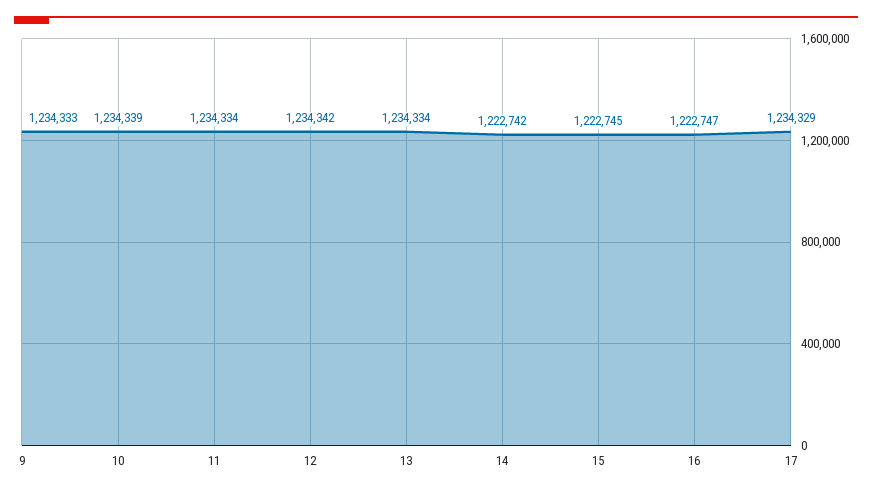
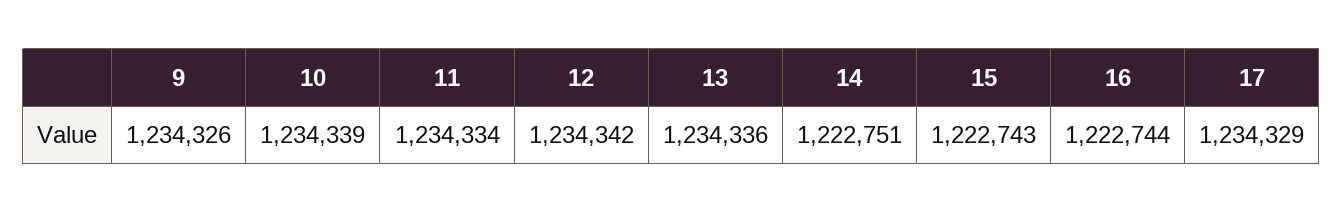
  {
-   "9": 1234333,
+   "9": 1234326,
    "10": 1234339,
    "11": 1234334,
    "12": 1234342,
-   "13": 1234334,
+   "13": 1234336,
-   "14": 1222742,
+   "14": 1222751,
-   "15": 1222745,
+   "15": 1222743,
-   "16": 1222747,
+   "16": 1222744,
    "17": 1234329
  }

